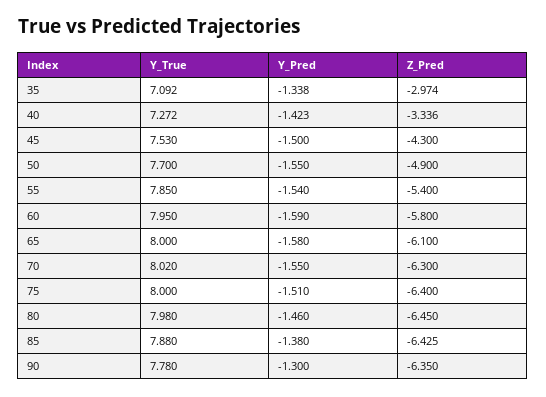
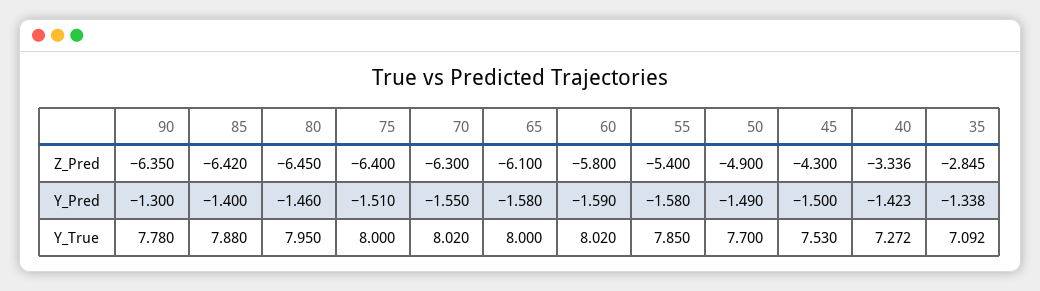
  {
    "Y_True": {
      "35": 7.092,
      "40": 7.272,
      "45": 7.53,
      "50": 7.7,
      "55": 7.85,
-     "60": 7.95,
+     "60": 8.02,
      "65": 8,
      "70": 8.02,
      "75": 8,
-     "80": 7.98,
+     "80": 7.95,
      "85": 7.88,
      "90": 7.78
    },
    "Y_Pred": {
      "35": -1.338,
      "40": -1.423,
      "45": -1.5,
-     "50": -1.55,
+     "50": -1.49,
-     "55": -1.54,
+     "55": -1.58,
      "60": -1.59,
      "65": -1.58,
      "70": -1.55,
      "75": -1.51,
      "80": -1.46,
-     "85": -1.38,
+     "85": -1.4,
      "90": -1.3
    },
    "Z_Pred": {
-     "35": -2.974,
+     "35": -2.845,
      "40": -3.336,
      "45": -4.3,
      "50": -4.9,
      "55": -5.4,
      "60": -5.8,
      "65": -6.1,
      "70": -6.3,
      "75": -6.4,
      "80": -6.45,
-     "85": -6.425,
+     "85": -6.42,
      "90": -6.35
    }
  }

